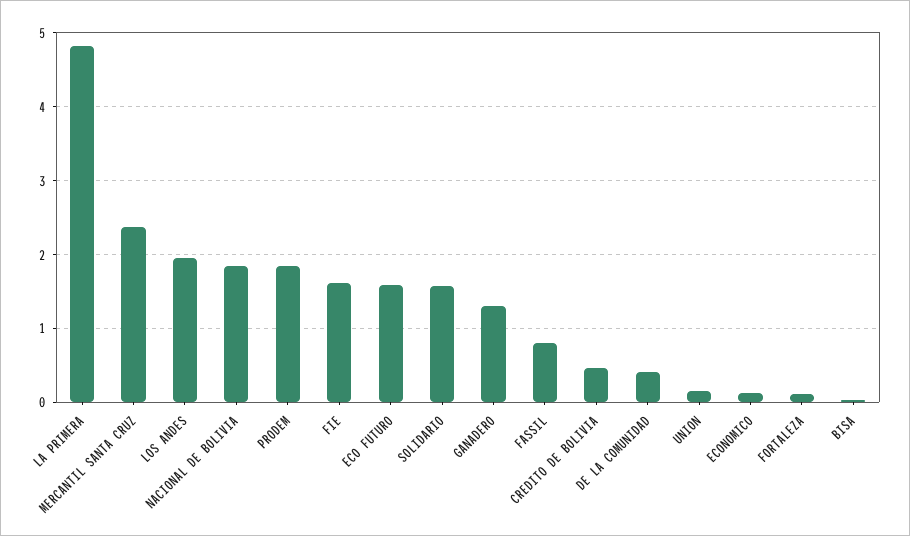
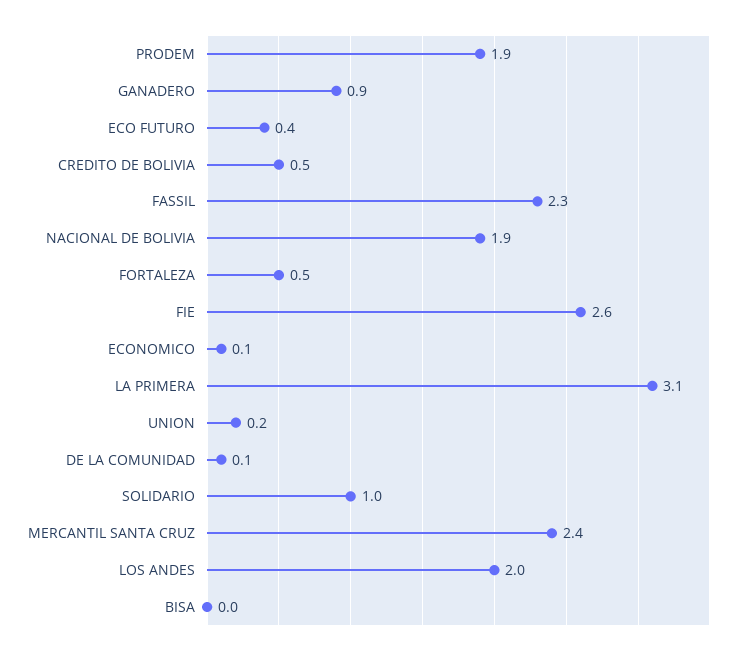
  {
-   "LA PRIMERA": 4.8,
+   "LA PRIMERA": 3.1,
    "MERCANTIL SANTA CRUZ": 2.4,
    "LOS ANDES": 2,
    "NACIONAL DE BOLIVIA": 1.9,
    "PRODEM": 1.9,
-   "FIE": 1.6,
+   "FIE": 2.6,
-   "ECO FUTURO": 1.6,
+   "ECO FUTURO": 0.4,
-   "SOLIDARIO": 1.6,
+   "SOLIDARIO": 1,
-   "GANADERO": 1.3,
+   "GANADERO": 0.9,
-   "FASSIL": 0.8,
+   "FASSIL": 2.3,
    "CREDITO DE BOLIVIA": 0.5,
-   "DE LA COMUNIDAD": 0.4,
+   "DE LA COMUNIDAD": 0.1,
    "UNION": 0.2,
    "ECONOMICO": 0.1,
-   "FORTALEZA": 0.1,
+   "FORTALEZA": 0.5,
    "BISA": 0
  }

